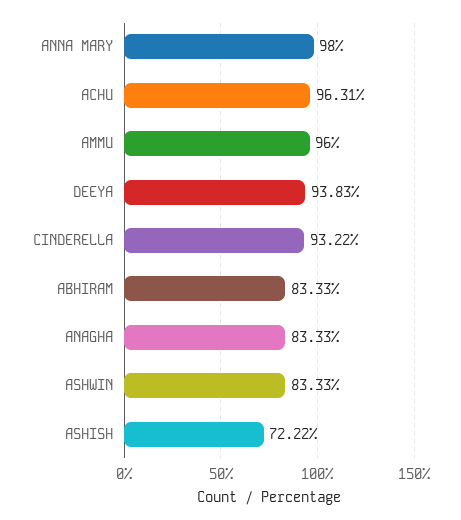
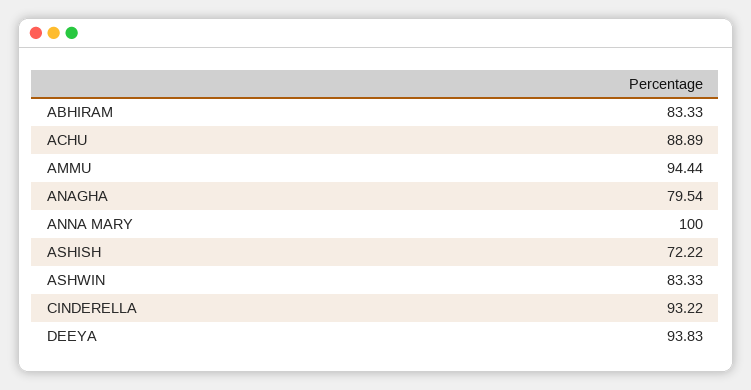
  {
-   "ANNA MARY": 98,
+   "ANNA MARY": 100,
-   "ACHU": 96.31,
+   "ACHU": 88.89,
-   "AMMU": 96,
+   "AMMU": 94.44,
    "DEEYA": 93.83,
    "CINDERELLA": 93.22,
    "ABHIRAM": 83.33,
-   "ANAGHA": 83.33,
+   "ANAGHA": 79.54,
    "ASHWIN": 83.33,
    "ASHISH": 72.22
  }

